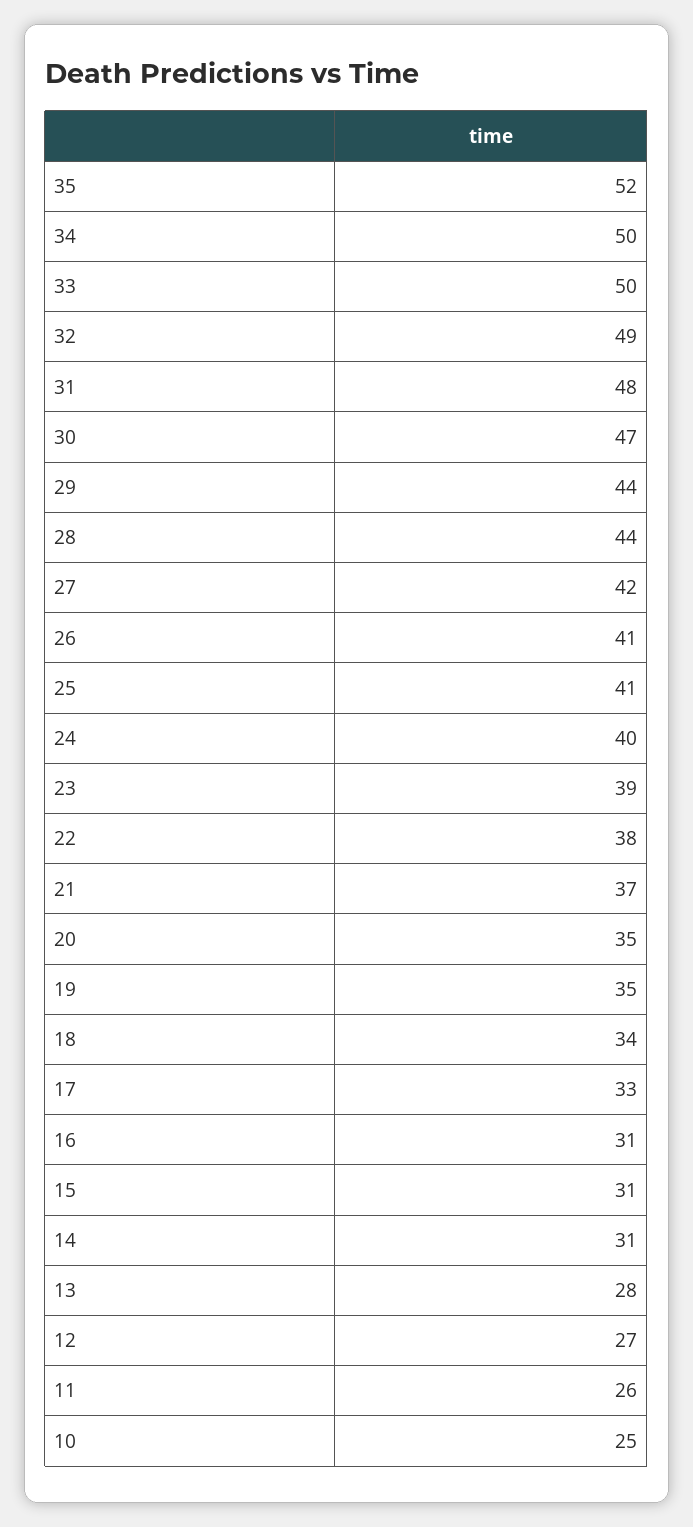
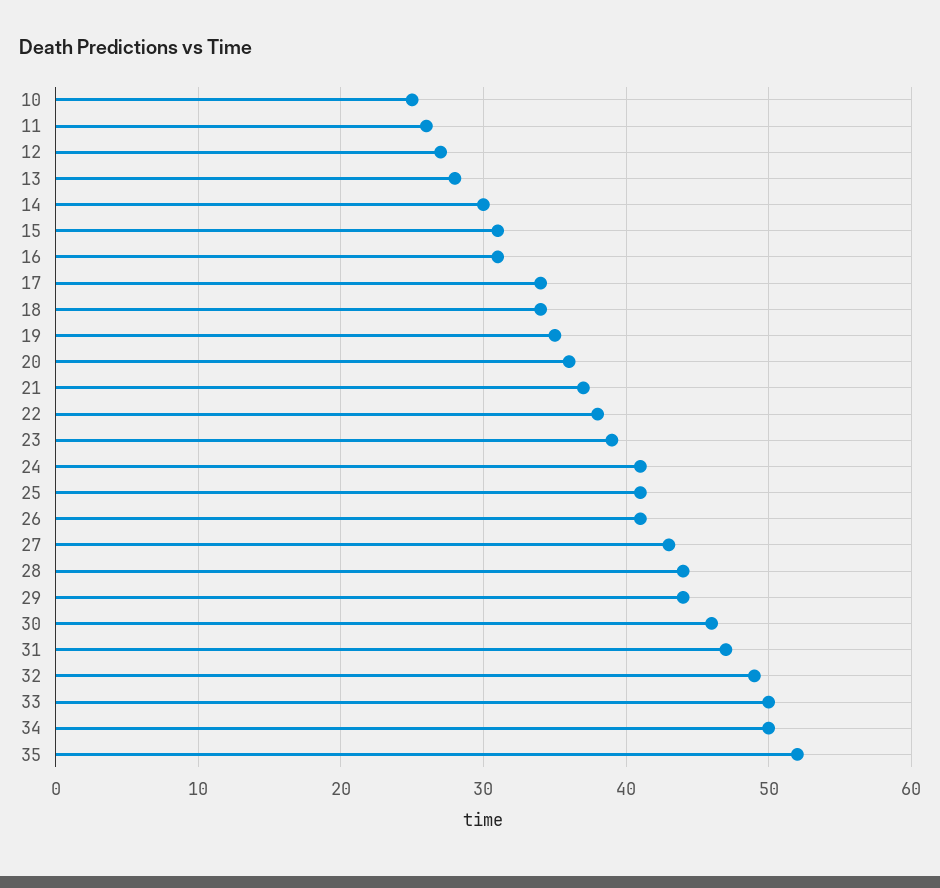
  {
    "35": 52,
    "34": 50,
    "33": 50,
    "32": 49,
-   "31": 48,
+   "31": 47,
-   "30": 47,
+   "30": 46,
    "29": 44,
    "28": 44,
-   "27": 42,
+   "27": 43,
    "26": 41,
    "25": 41,
-   "24": 40,
+   "24": 41,
    "23": 39,
    "22": 38,
    "21": 37,
-   "20": 35,
+   "20": 36,
    "19": 35,
    "18": 34,
-   "17": 33,
+   "17": 34,
    "16": 31,
    "15": 31,
-   "14": 31,
+   "14": 30,
    "13": 28,
    "12": 27,
    "11": 26,
    "10": 25
  }

